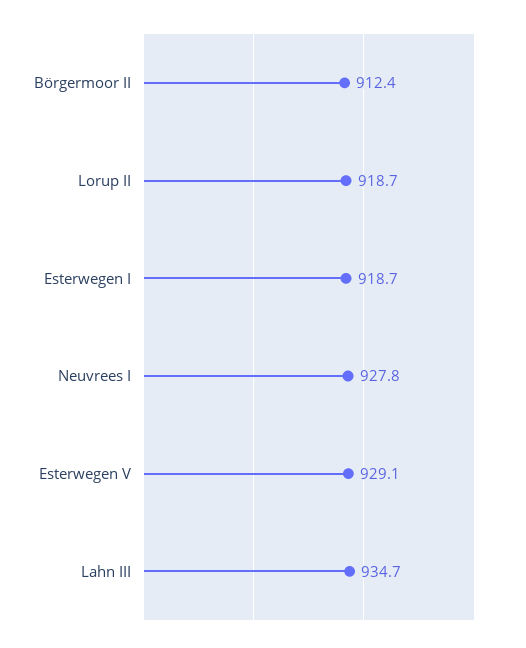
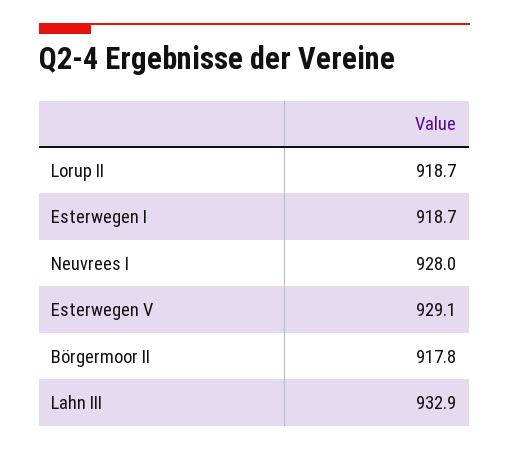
  {
-   "Börgermoor II": 912.4,
+   "Börgermoor II": 917.8,
    "Lorup II": 918.7,
    "Esterwegen I": 918.7,
-   "Neuvrees I": 927.8,
+   "Neuvrees I": 928,
    "Esterwegen V": 929.1,
-   "Lahn III": 934.7
+   "Lahn III": 932.9
  }

